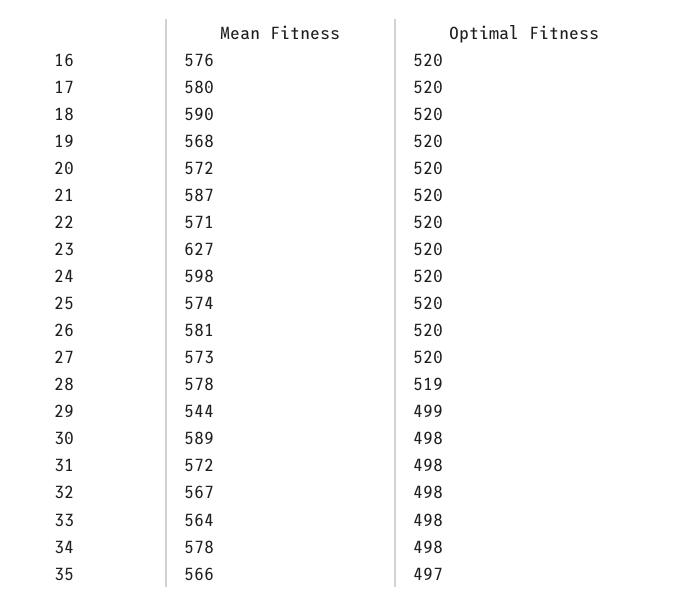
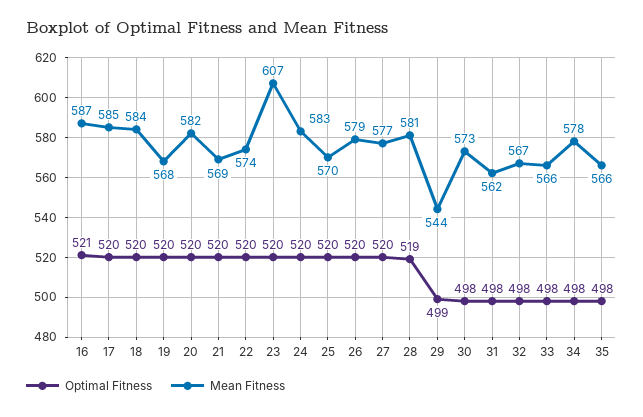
  {
    "Mean Fitness": {
-     "16": 576,
+     "16": 587,
-     "17": 580,
+     "17": 585,
-     "18": 590,
+     "18": 584,
      "19": 568,
-     "20": 572,
+     "20": 582,
-     "21": 587,
+     "21": 569,
-     "22": 571,
+     "22": 574,
-     "23": 627,
+     "23": 607,
-     "24": 598,
+     "24": 583,
-     "25": 574,
+     "25": 570,
-     "26": 581,
+     "26": 579,
-     "27": 573,
+     "27": 577,
-     "28": 578,
+     "28": 581,
      "29": 544,
-     "30": 589,
+     "30": 573,
-     "31": 572,
+     "31": 562,
      "32": 567,
-     "33": 564,
+     "33": 566,
      "34": 578,
      "35": 566
    },
    "Optimal Fitness": {
-     "16": 520,
+     "16": 521,
      "17": 520,
      "18": 520,
      "19": 520,
      "20": 520,
      "21": 520,
      "22": 520,
      "23": 520,
      "24": 520,
      "25": 520,
      "26": 520,
      "27": 520,
      "28": 519,
      "29": 499,
      "30": 498,
      "31": 498,
      "32": 498,
      "33": 498,
      "34": 498,
-     "35": 497
+     "35": 498
    }
  }

